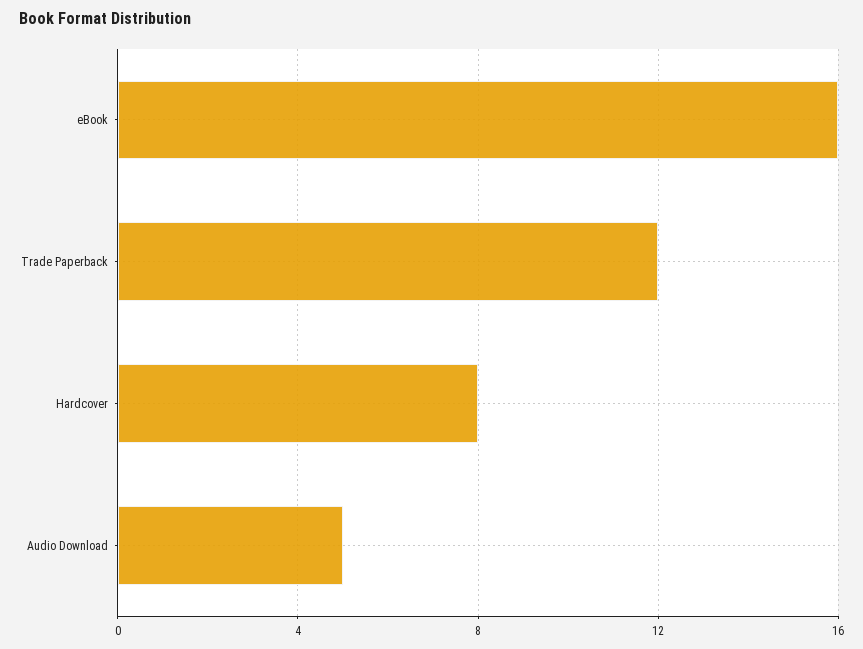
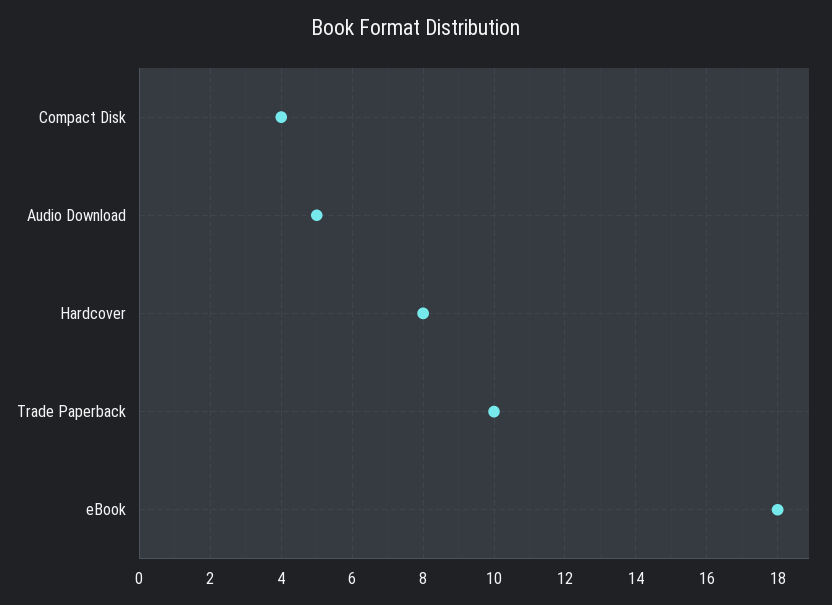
  {
-   "eBook": 16,
+   "eBook": 18,
-   "Trade Paperback": 12,
+   "Trade Paperback": 10,
    "Hardcover": 8,
-   "Audio Download": 5
+   "Audio Download": 5,
+   "Compact Disk": 4
  }

